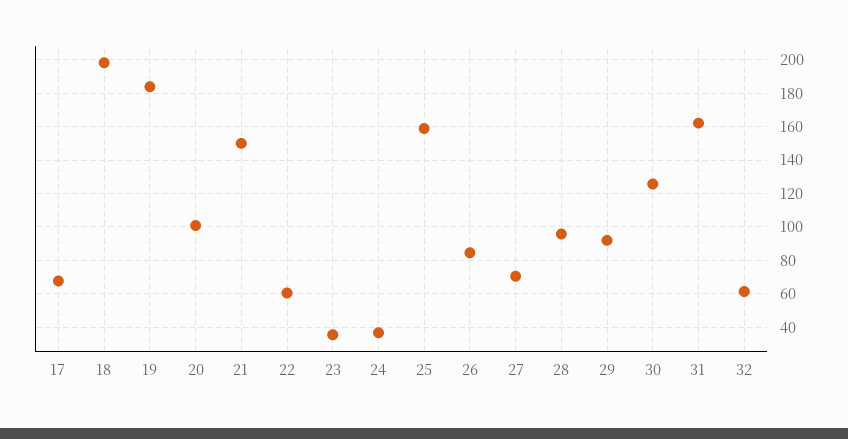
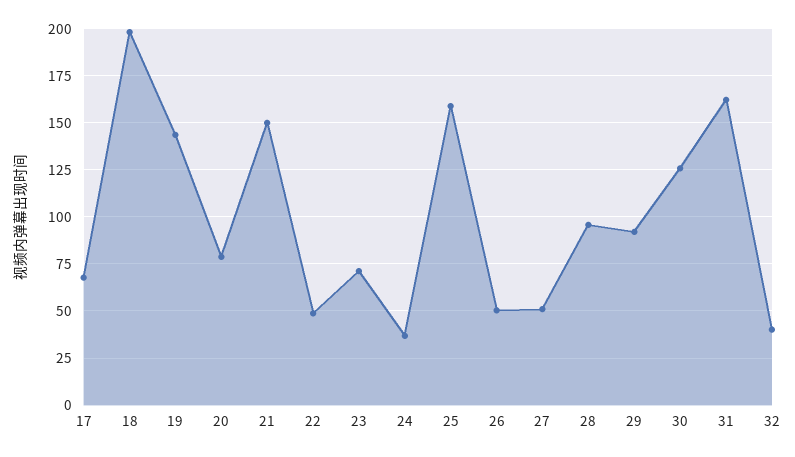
  {
    "17": 70,
    "18": 200,
-   "19": 185,
+   "19": 145,
-   "20": 100,
+   "20": 80,
    "21": 150,
-   "22": 60,
+   "22": 50,
-   "23": 35,
+   "23": 70,
    "24": 35,
    "25": 160,
-   "26": 85,
+   "26": 50,
-   "27": 70,
+   "27": 50,
    "28": 95,
    "29": 90,
    "30": 125,
    "31": 160,
-   "32": 60
+   "32": 40
  }

